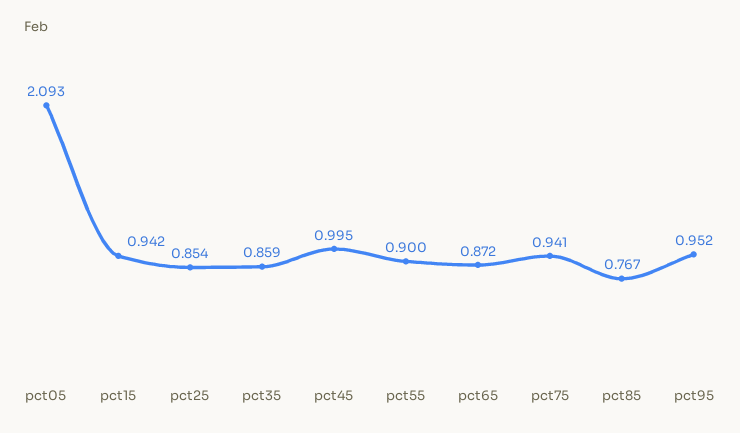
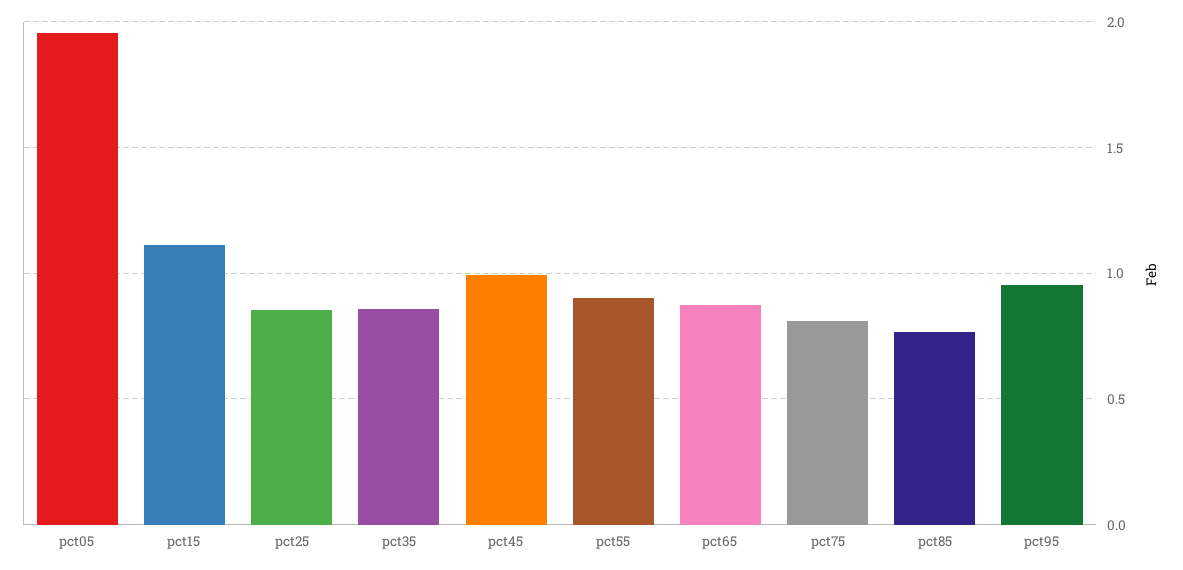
  {
-   "pct05": 2.093,
+   "pct05": 1.95,
-   "pct15": 0.942,
+   "pct15": 1.1,
    "pct25": 0.854,
    "pct35": 0.859,
    "pct45": 0.995,
    "pct55": 0.9,
    "pct65": 0.872,
-   "pct75": 0.941,
+   "pct75": 0.8,
    "pct85": 0.767,
    "pct95": 0.952
  }

